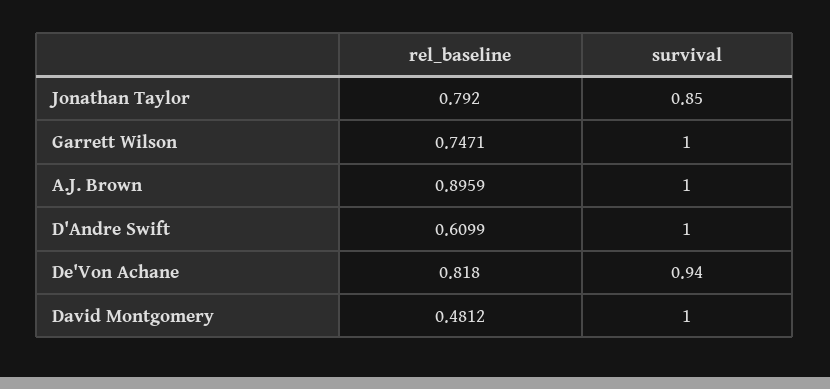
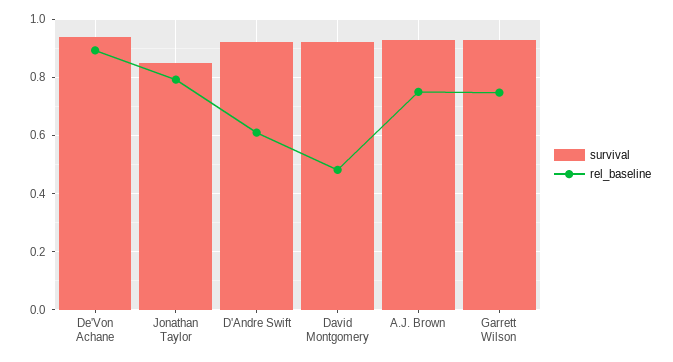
  {
    "rel_baseline": {
      "Jonathan Taylor": 0.792,
      "Garrett Wilson": 0.7471,
-     "A.J. Brown": 0.8959,
+     "A.J. Brown": 0.75,
      "D'Andre Swift": 0.6099,
-     "De'Von Achane": 0.818,
+     "De'Von Achane": 0.9,
      "David Montgomery": 0.4812
    },
    "survival": {
      "Jonathan Taylor": 0.85,
-     "Garrett Wilson": 1,
+     "Garrett Wilson": 0.925,
-     "A.J. Brown": 1,
+     "A.J. Brown": 0.925,
-     "D'Andre Swift": 1,
+     "D'Andre Swift": 0.925,
      "De'Von Achane": 0.94,
-     "David Montgomery": 1
+     "David Montgomery": 0.925
    }
  }

